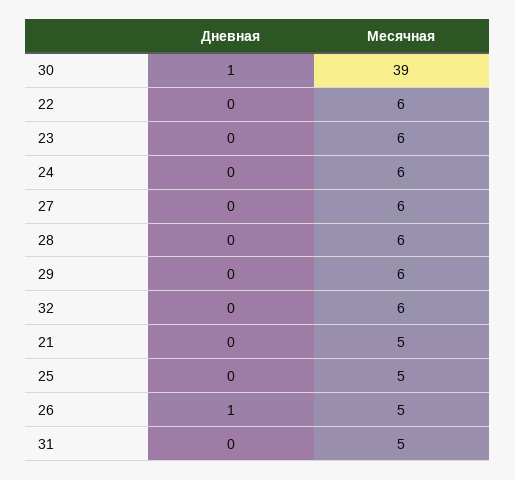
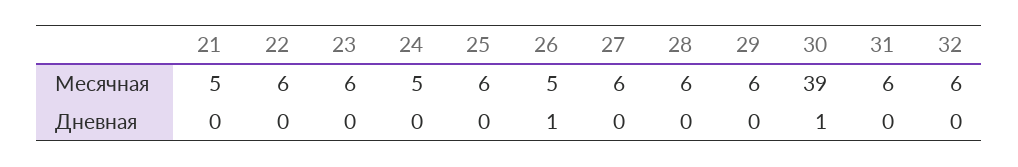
  {
    "Дневная": {
      "30": 1,
      "22": 0,
      "23": 0,
      "24": 0,
      "27": 0,
      "28": 0,
      "29": 0,
      "32": 0,
      "21": 0,
      "25": 0,
      "26": 1,
      "31": 0
    },
    "Месячная": {
      "30": 39,
      "22": 6,
      "23": 6,
-     "24": 6,
+     "24": 5,
      "27": 6,
      "28": 6,
      "29": 6,
      "32": 6,
      "21": 5,
-     "25": 5,
+     "25": 6,
      "26": 5,
-     "31": 5
+     "31": 6
    }
  }

